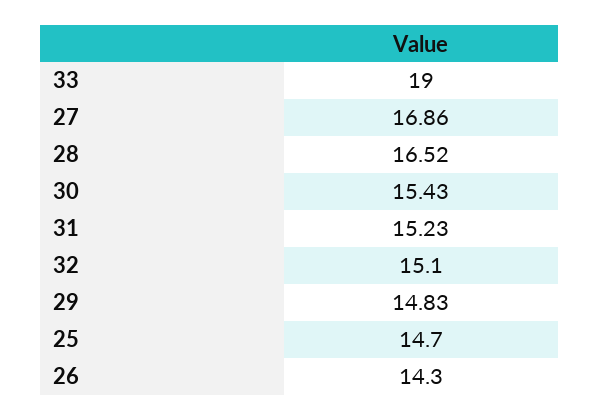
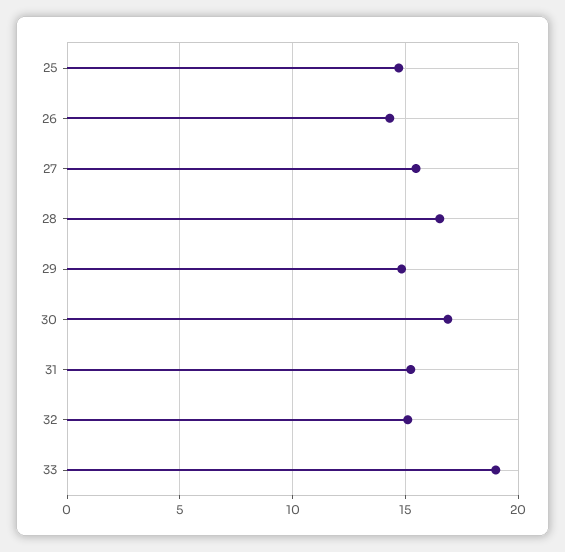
  {
    "33": 19,
-   "27": 16.86,
+   "27": 15.5,
    "28": 16.52,
-   "30": 15.43,
+   "30": 17,
    "31": 15.23,
    "32": 15.1,
    "29": 14.83,
    "25": 14.7,
    "26": 14.3
  }

